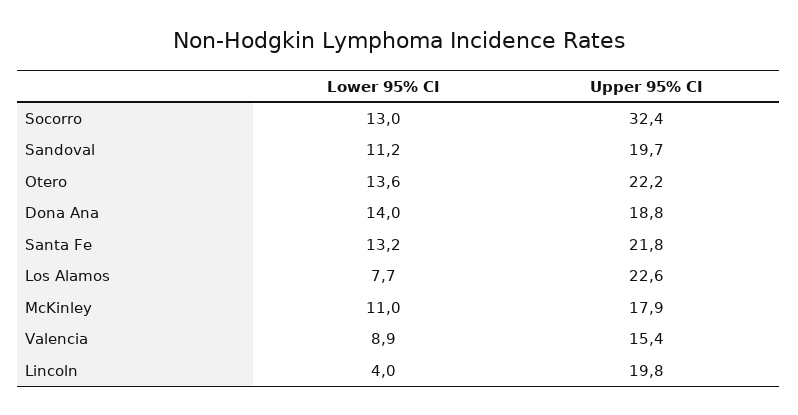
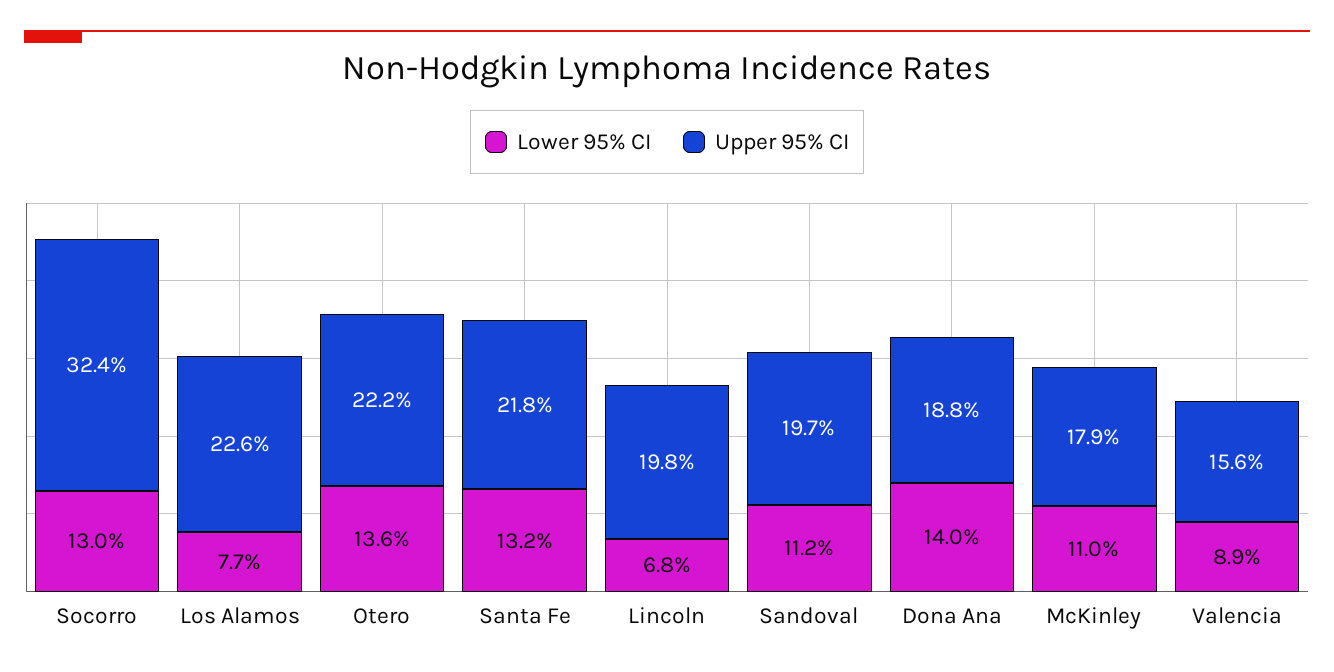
  {
    "Lower 95% CI": {
      "Socorro": 13,
      "Sandoval": 11.2,
      "Otero": 13.6,
      "Dona Ana": 14,
      "Santa Fe": 13.2,
      "Los Alamos": 7.7,
      "McKinley": 11,
      "Valencia": 8.9,
-     "Lincoln": 4
+     "Lincoln": 6.8
    },
    "Upper 95% CI": {
      "Socorro": 32.4,
      "Sandoval": 19.7,
      "Otero": 22.2,
      "Dona Ana": 18.8,
      "Santa Fe": 21.8,
      "Los Alamos": 22.6,
      "McKinley": 17.9,
-     "Valencia": 15.4,
+     "Valencia": 15.6,
      "Lincoln": 19.8
    }
  }

